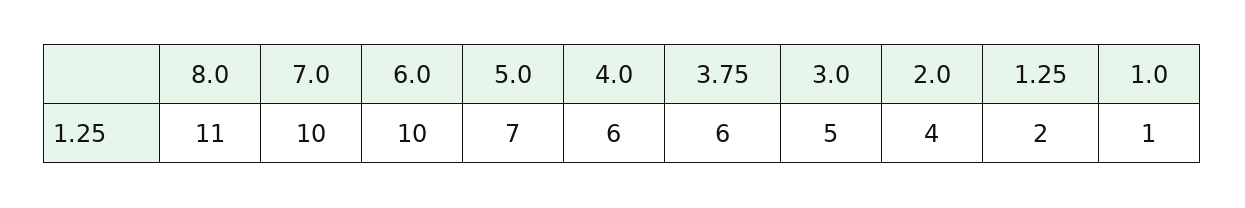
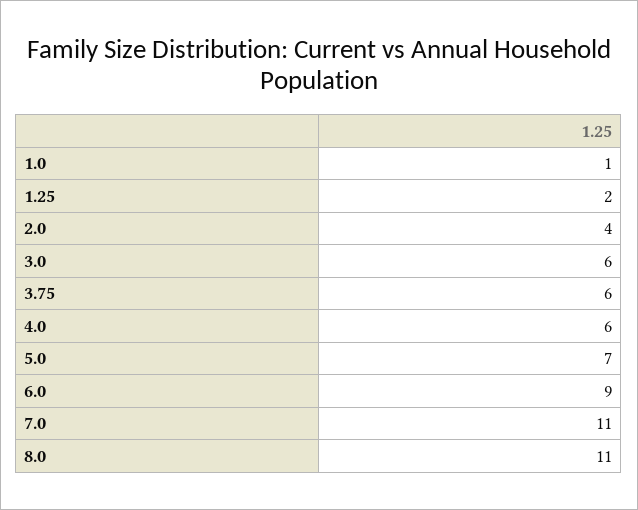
  {
    "8.0": 11,
-   "7.0": 10,
+   "7.0": 11,
-   "6.0": 10,
+   "6.0": 9,
    "5.0": 7,
    "4.0": 6,
    "3.75": 6,
-   "3.0": 5,
+   "3.0": 6,
    "2.0": 4,
    "1.25": 2,
    "1.0": 1
  }

